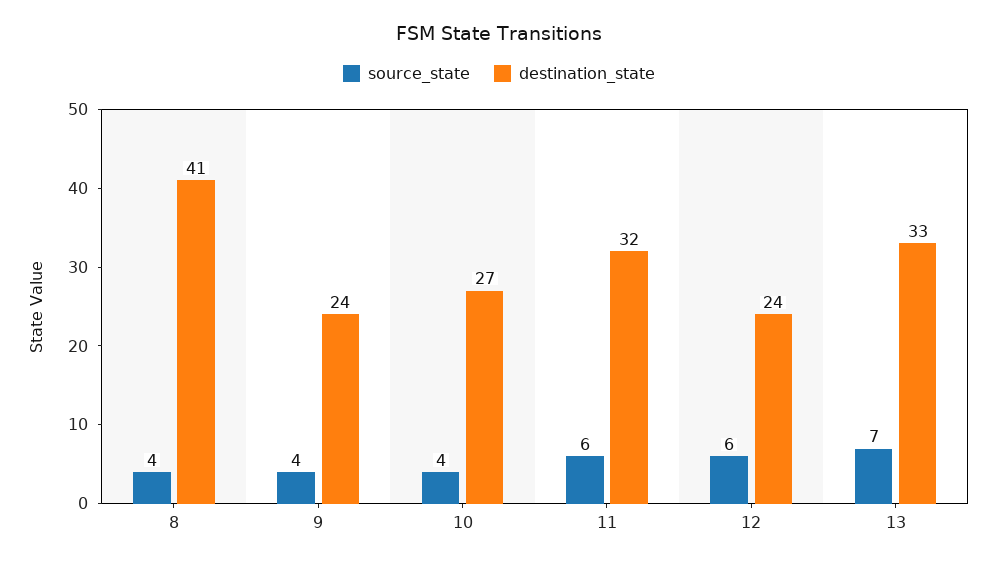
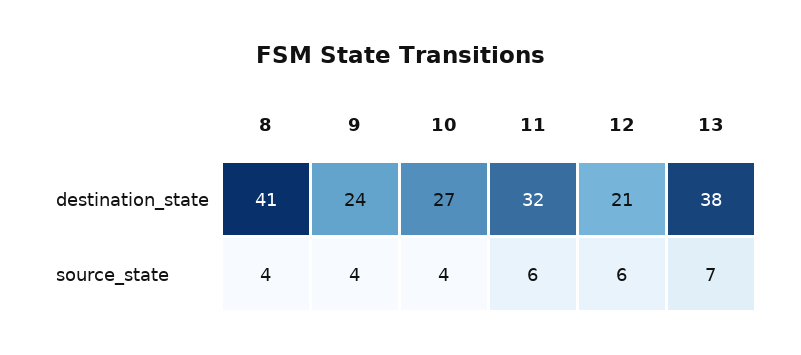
  {
    "source_state": {
      "8": 4,
      "9": 4,
      "10": 4,
      "11": 6,
      "12": 6,
      "13": 7
    },
    "destination_state": {
      "8": 41,
      "9": 24,
      "10": 27,
      "11": 32,
-     "12": 24,
+     "12": 21,
-     "13": 33
+     "13": 38
    }
  }

